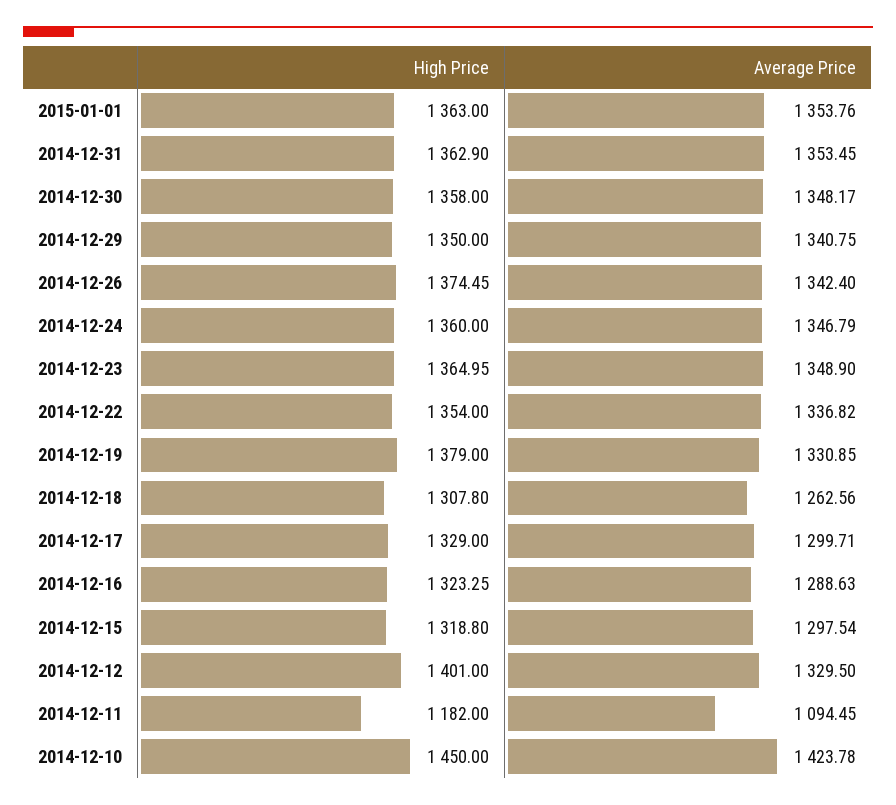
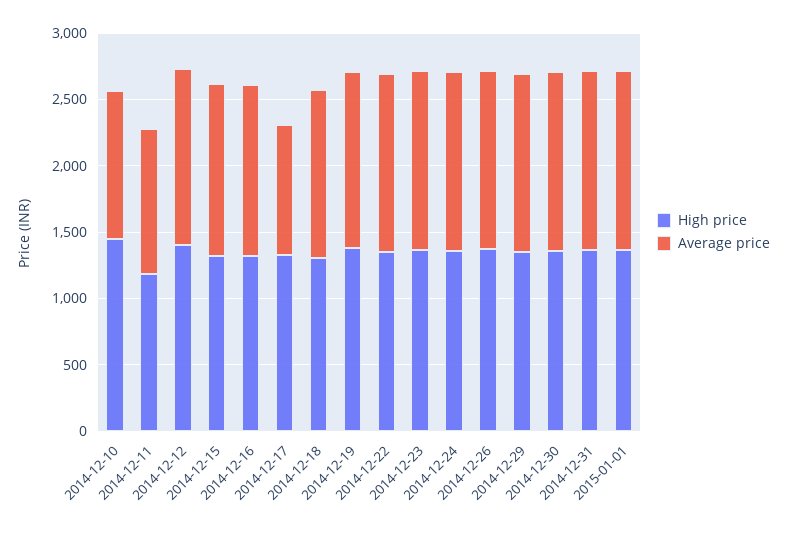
  {
    "High Price": {
      "2015-01-01": 1363,
      "2014-12-31": 1362.9,
      "2014-12-30": 1358,
      "2014-12-29": 1350,
      "2014-12-26": 1374.45,
      "2014-12-24": 1360,
      "2014-12-23": 1364.95,
      "2014-12-22": 1354,
      "2014-12-19": 1379,
      "2014-12-18": 1307.8,
      "2014-12-17": 1329,
      "2014-12-16": 1323.25,
      "2014-12-15": 1318.8,
      "2014-12-12": 1401,
      "2014-12-11": 1182,
      "2014-12-10": 1450
    },
    "Average Price": {
      "2015-01-01": 1353.76,
      "2014-12-31": 1353.45,
      "2014-12-30": 1348.17,
      "2014-12-29": 1340.75,
      "2014-12-26": 1342.4,
      "2014-12-24": 1346.79,
      "2014-12-23": 1348.9,
      "2014-12-22": 1336.82,
      "2014-12-19": 1330.85,
      "2014-12-18": 1262.56,
-     "2014-12-17": 1299.71,
+     "2014-12-17": 1000,
      "2014-12-16": 1288.63,
      "2014-12-15": 1297.54,
      "2014-12-12": 1329.5,
      "2014-12-11": 1094.45,
-     "2014-12-10": 1423.78
+     "2014-12-10": 1100
    }
  }

